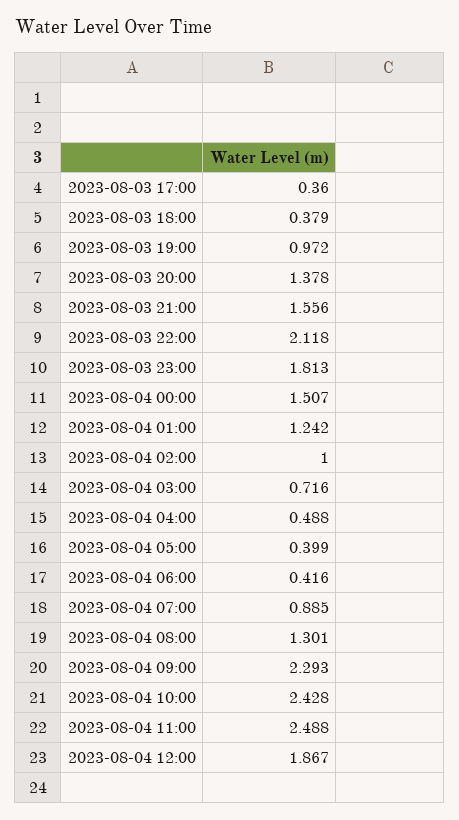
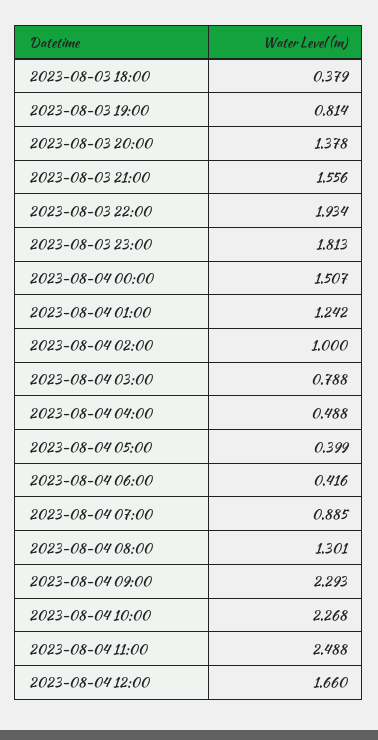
  {
-   "2023-08-03 17:00": 0.36,
    "2023-08-03 18:00": 0.379,
-   "2023-08-03 19:00": 0.972,
+   "2023-08-03 19:00": 0.814,
    "2023-08-03 20:00": 1.378,
    "2023-08-03 21:00": 1.556,
-   "2023-08-03 22:00": 2.118,
+   "2023-08-03 22:00": 1.934,
    "2023-08-03 23:00": 1.813,
    "2023-08-04 00:00": 1.507,
    "2023-08-04 01:00": 1.242,
    "2023-08-04 02:00": 1,
-   "2023-08-04 03:00": 0.716,
+   "2023-08-04 03:00": 0.788,
    "2023-08-04 04:00": 0.488,
    "2023-08-04 05:00": 0.399,
    "2023-08-04 06:00": 0.416,
    "2023-08-04 07:00": 0.885,
    "2023-08-04 08:00": 1.301,
    "2023-08-04 09:00": 2.293,
-   "2023-08-04 10:00": 2.428,
+   "2023-08-04 10:00": 2.268,
    "2023-08-04 11:00": 2.488,
-   "2023-08-04 12:00": 1.867
+   "2023-08-04 12:00": 1.66
  }

